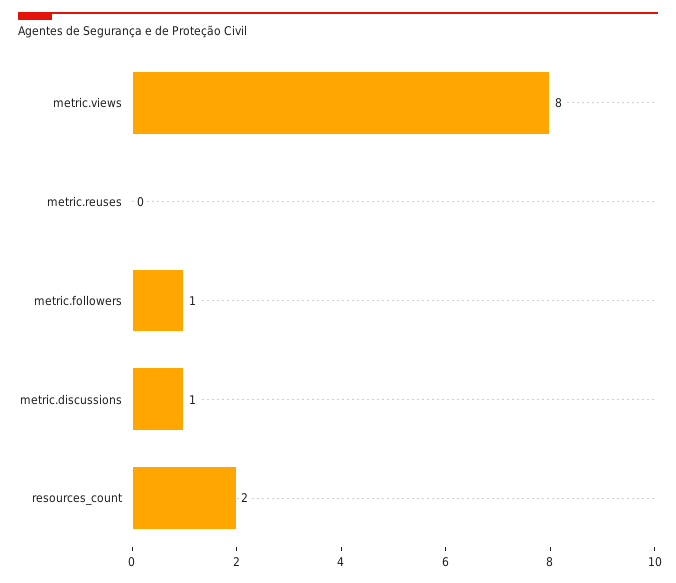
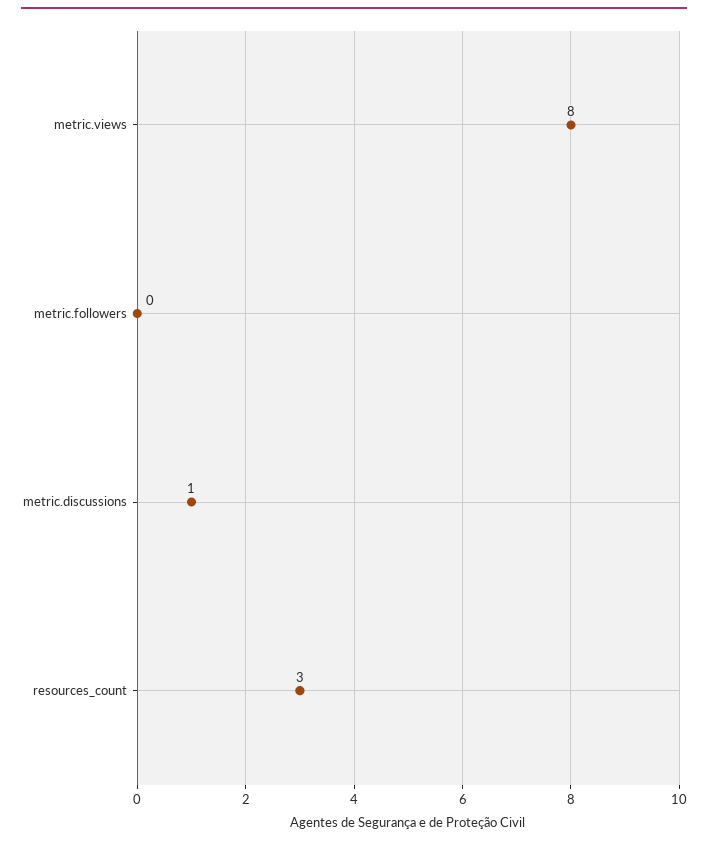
  {
    "metric.views": 8,
-   "metric.reuses": 0,
-   "metric.followers": 1,
+   "metric.followers": 0,
    "metric.discussions": 1,
-   "resources_count": 2
+   "resources_count": 3
  }

